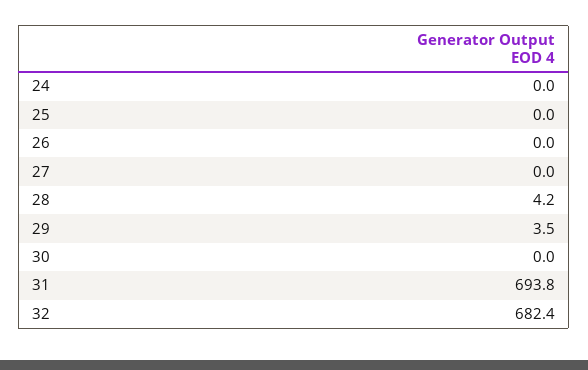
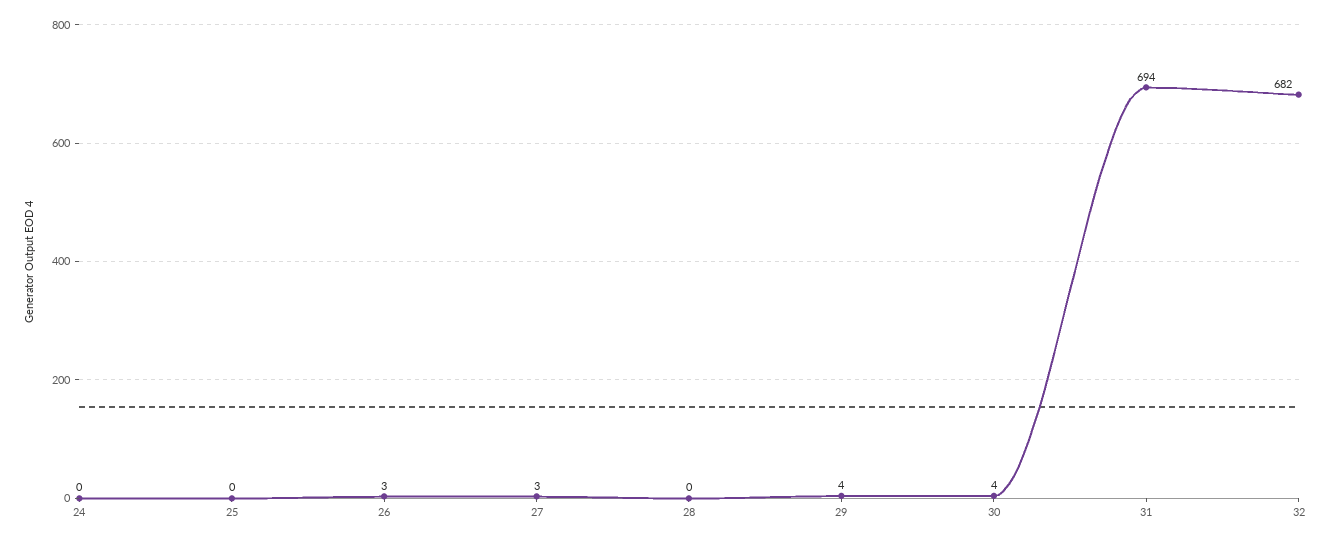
  {
    "24": 0,
    "25": 0,
-   "26": 0,
+   "26": 3,
-   "27": 0,
+   "27": 3,
-   "28": 4.2,
+   "28": 0,
    "29": 3.5,
-   "30": 0,
+   "30": 4,
    "31": 693.8,
    "32": 682.4
  }

